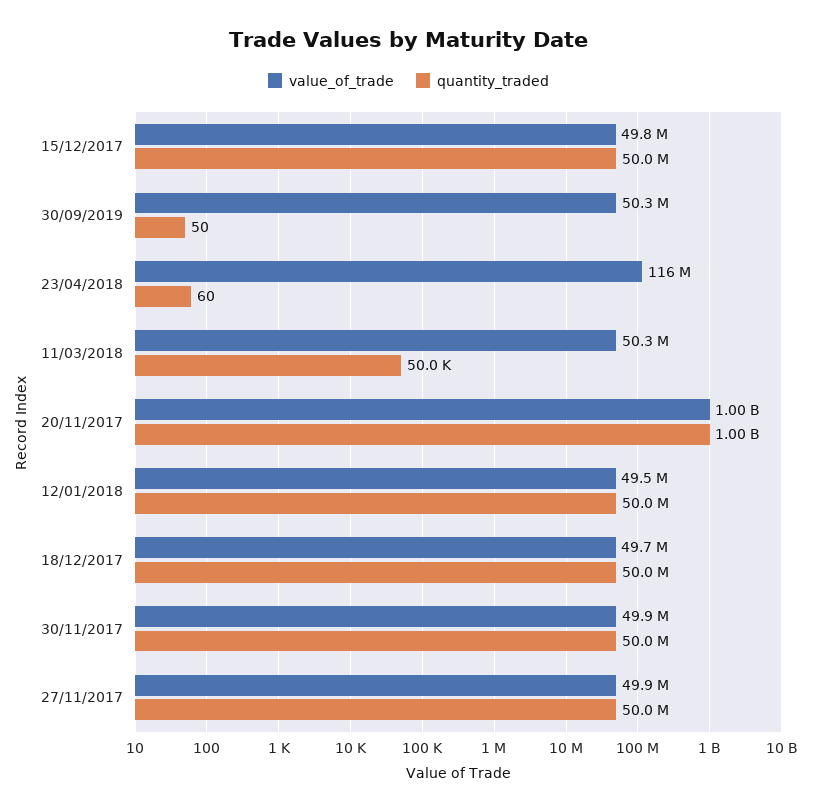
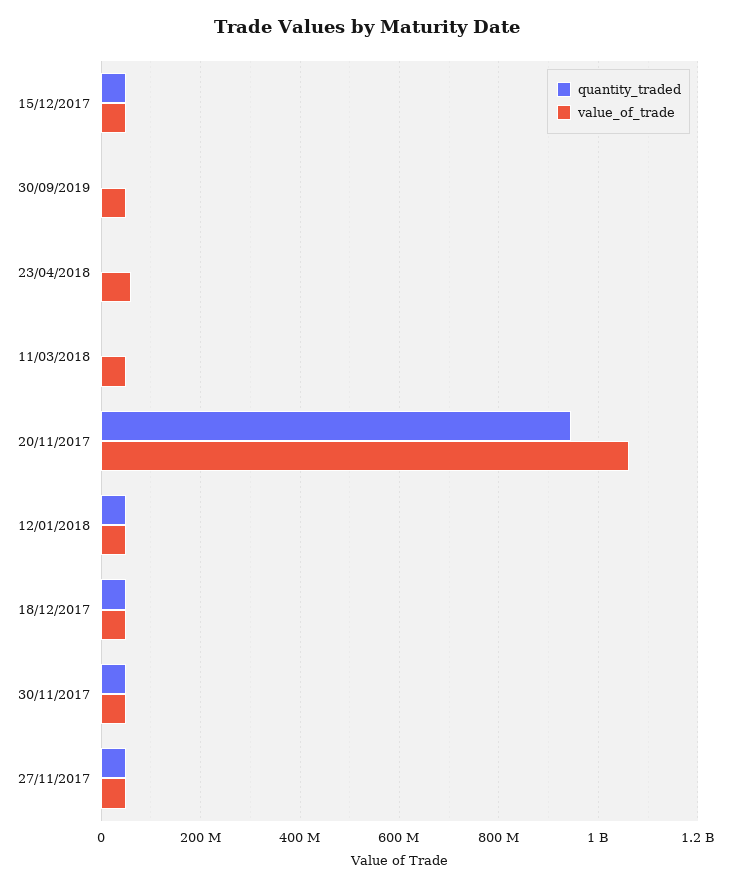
  {
    "value_of_trade": {
      "15/12/2017": 49800000,
      "30/09/2019": 50300000,
-     "23/04/2018": 116000000,
+     "23/04/2018": 60000000,
      "11/03/2018": 50300000,
-     "20/11/2017": 1000000000,
+     "20/11/2017": 1060000000,
      "12/01/2018": 49500000,
      "18/12/2017": 49700000,
      "30/11/2017": 49900000,
      "27/11/2017": 49900000
    },
    "quantity_traded": {
      "15/12/2017": 50000000,
      "30/09/2019": 50,
      "23/04/2018": 60,
      "11/03/2018": 50000,
-     "20/11/2017": 1000000000,
+     "20/11/2017": 940000000,
      "12/01/2018": 50000000,
      "18/12/2017": 50000000,
      "30/11/2017": 50000000,
      "27/11/2017": 50000000
    }
  }

